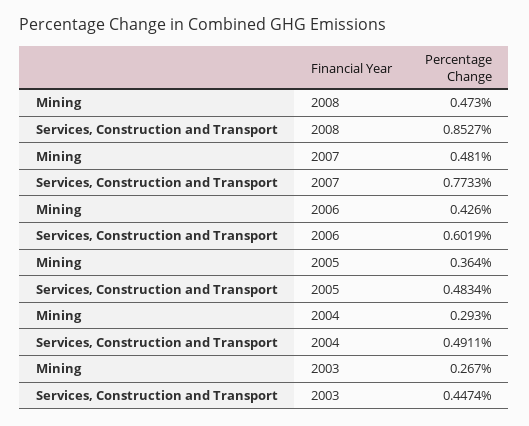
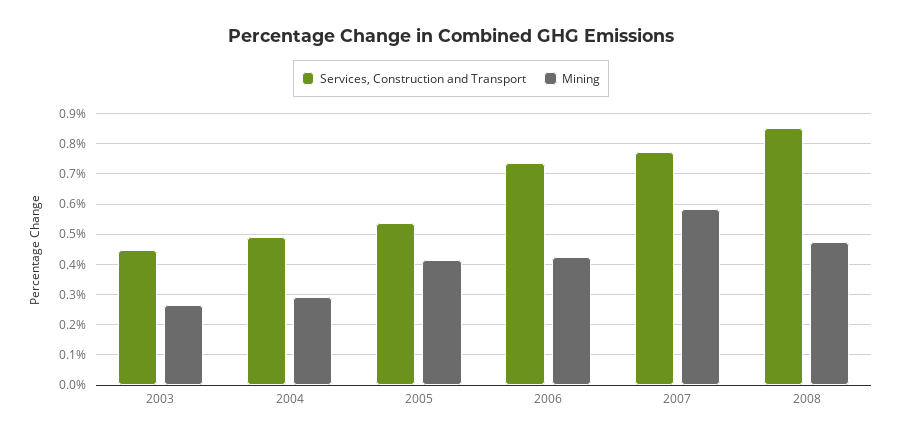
  {
    "Mining": {
      "2008": 0.473,
-     "2007": 0.481,
+     "2007": 0.58,
      "2006": 0.426,
-     "2005": 0.364,
+     "2005": 0.42,
      "2004": 0.293,
      "2003": 0.267
    },
    "Services, Construction and Transport": {
      "2008": 0.8527,
      "2007": 0.7733,
-     "2006": 0.6019,
+     "2006": 0.74,
-     "2005": 0.4834,
+     "2005": 0.54,
      "2004": 0.4911,
      "2003": 0.4474
    }
  }

